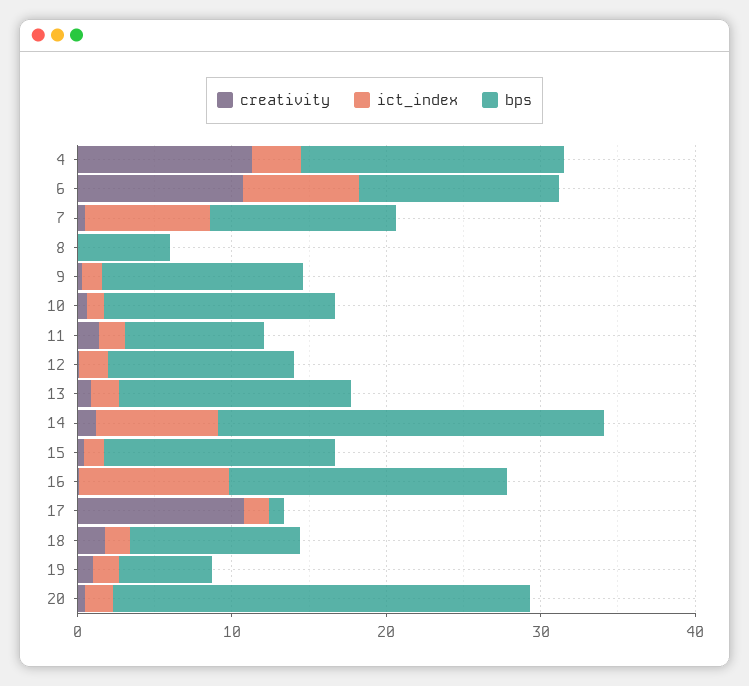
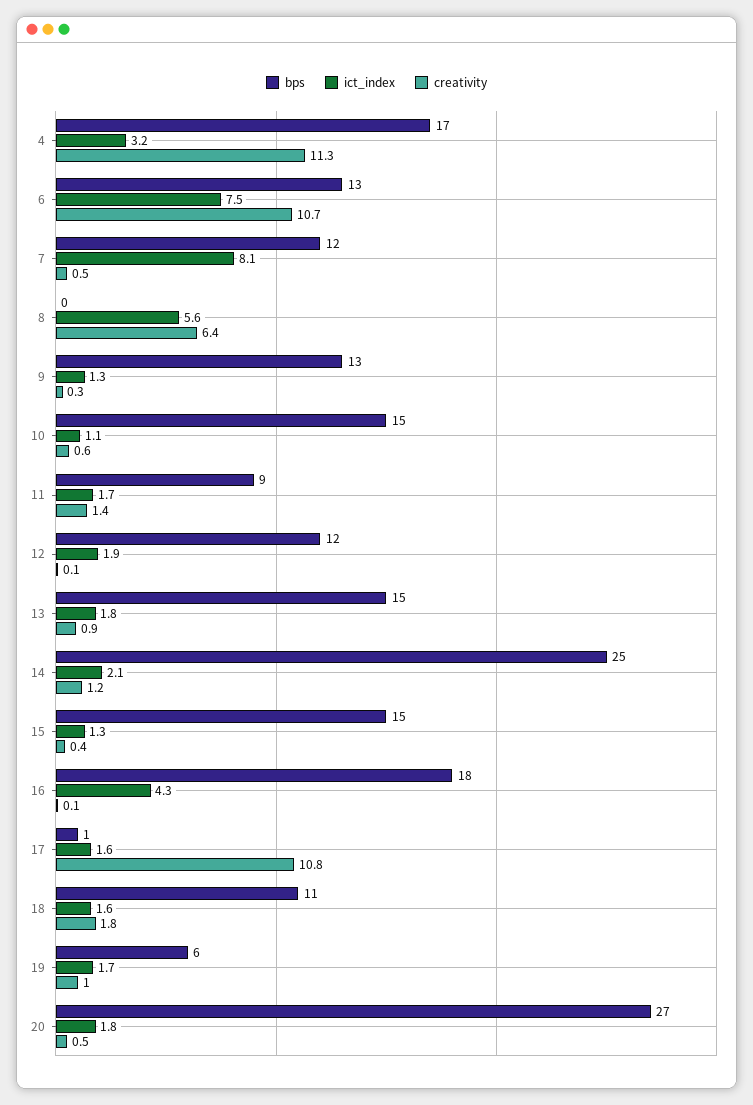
  {
    "creativity": {
      "4": 11.3,
      "6": 10.7,
      "7": 0.5,
-     "8": 0,
+     "8": 6.4,
      "9": 0.3,
      "10": 0.6,
      "11": 1.4,
      "12": 0.1,
      "13": 0.9,
      "14": 1.2,
      "15": 0.4,
      "16": 0.1,
      "17": 10.8,
      "18": 1.8,
      "19": 1,
      "20": 0.5
    },
    "ict_index": {
      "4": 3.2,
      "6": 7.5,
      "7": 8.1,
-     "8": 0,
+     "8": 5.6,
      "9": 1.3,
      "10": 1.1,
      "11": 1.7,
      "12": 1.9,
      "13": 1.8,
-     "14": 8,
+     "14": 2.1,
      "15": 1.3,
-     "16": 10,
+     "16": 4.3,
      "17": 1.6,
      "18": 1.6,
      "19": 1.7,
      "20": 1.8
    },
    "bps": {
      "4": 17,
      "6": 13,
      "7": 12,
-     "8": 6,
+     "8": 0,
      "9": 13,
      "10": 15,
      "11": 9,
      "12": 12,
      "13": 15,
      "14": 25,
      "15": 15,
      "16": 18,
      "17": 1,
      "18": 11,
      "19": 6,
      "20": 27
    }
  }

